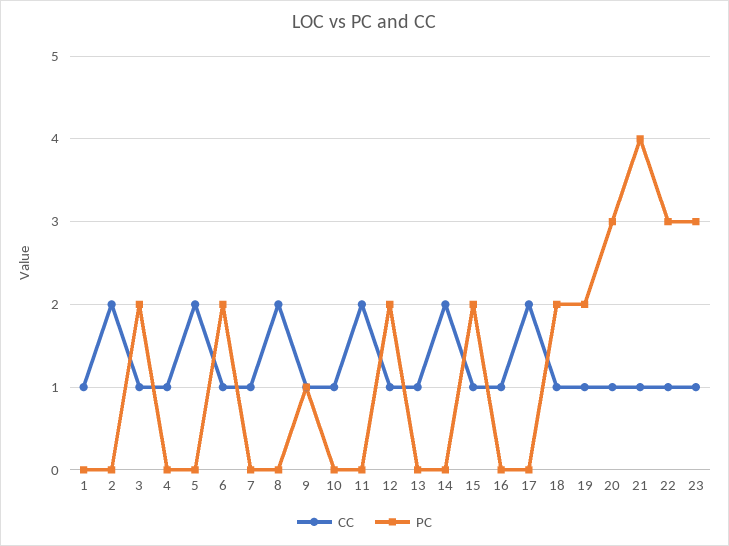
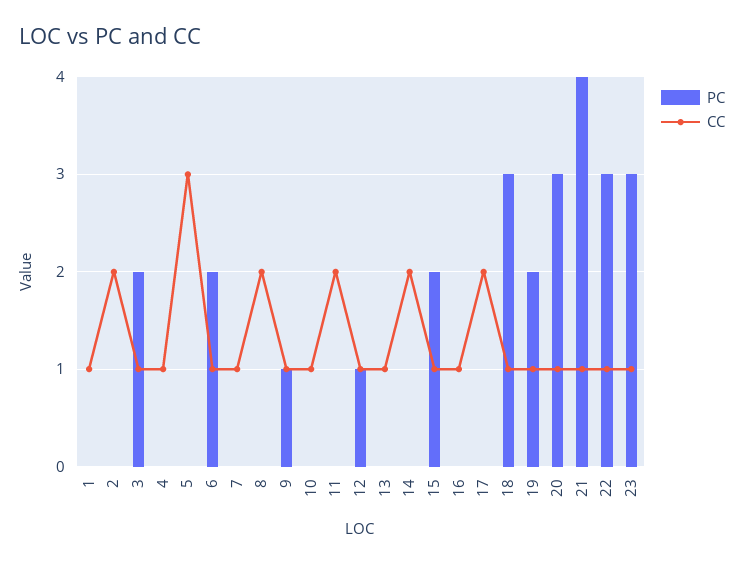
  {
    "CC": {
      "1": 1,
      "2": 2,
      "3": 1,
      "4": 1,
-     "5": 2,
+     "5": 3,
      "6": 1,
      "7": 1,
      "8": 2,
      "9": 1,
      "10": 1,
      "11": 2,
      "12": 1,
      "13": 1,
      "14": 2,
      "15": 1,
      "16": 1,
      "17": 2,
      "18": 1,
      "19": 1,
      "20": 1,
      "21": 1,
      "22": 1,
      "23": 1
    },
    "PC": {
      "1": 0,
      "2": 0,
      "3": 2,
      "4": 0,
      "5": 0,
      "6": 2,
      "7": 0,
      "8": 0,
      "9": 1,
      "10": 0,
      "11": 0,
-     "12": 2,
+     "12": 1,
      "13": 0,
      "14": 0,
      "15": 2,
      "16": 0,
      "17": 0,
-     "18": 2,
+     "18": 3,
      "19": 2,
      "20": 3,
      "21": 4,
      "22": 3,
      "23": 3
    }
  }

